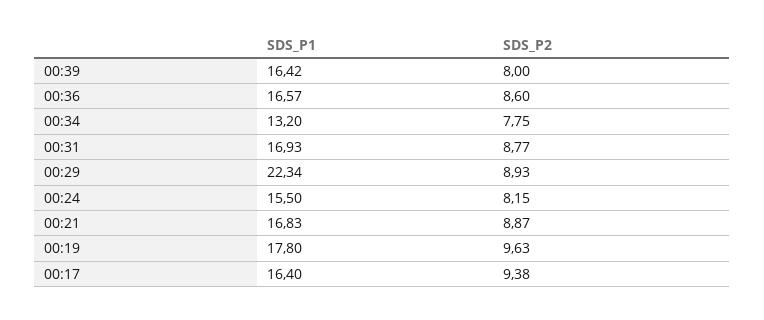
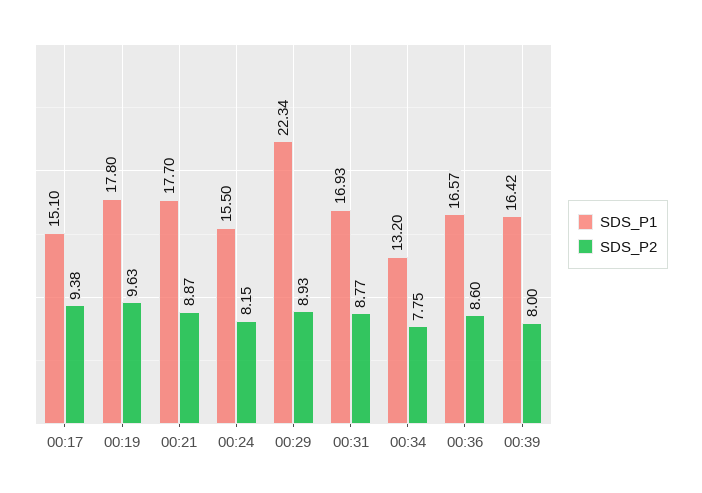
  {
    "SDS_P1": {
      "00:39": 16.42,
      "00:36": 16.57,
      "00:34": 13.2,
      "00:31": 16.93,
      "00:29": 22.34,
      "00:24": 15.5,
-     "00:21": 16.83,
+     "00:21": 17.7,
      "00:19": 17.8,
-     "00:17": 16.4
+     "00:17": 15.1
    },
    "SDS_P2": {
      "00:39": 8,
      "00:36": 8.6,
      "00:34": 7.75,
      "00:31": 8.77,
      "00:29": 8.93,
      "00:24": 8.15,
      "00:21": 8.87,
      "00:19": 9.63,
      "00:17": 9.38
    }
  }

